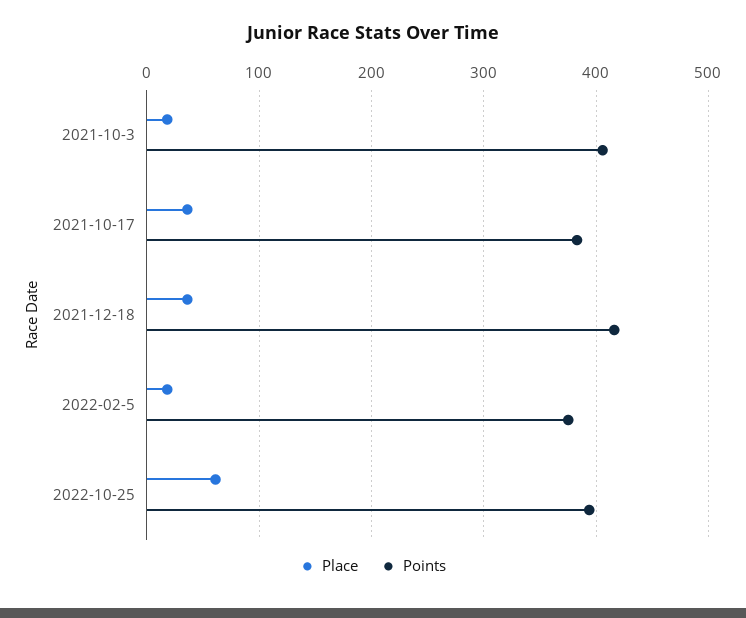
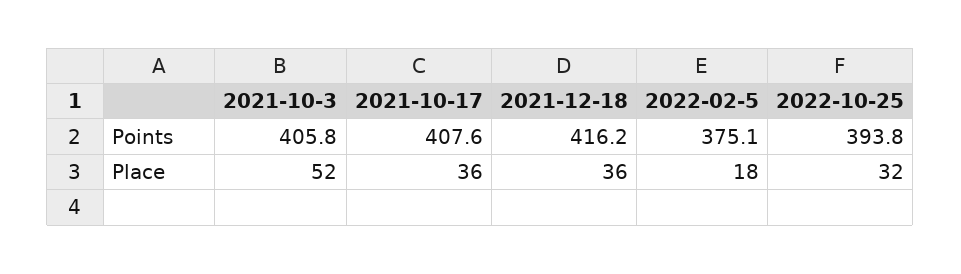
  {
    "Place": {
-     "2021-10-3": 20,
+     "2021-10-3": 52,
      "2021-10-17": 36,
      "2021-12-18": 36,
      "2022-02-5": 18,
-     "2022-10-25": 60
+     "2022-10-25": 32
    },
    "Points": {
      "2021-10-3": 405.8,
-     "2021-10-17": 380,
+     "2021-10-17": 407.6,
      "2021-12-18": 416.2,
      "2022-02-5": 375.1,
      "2022-10-25": 393.8
    }
  }

